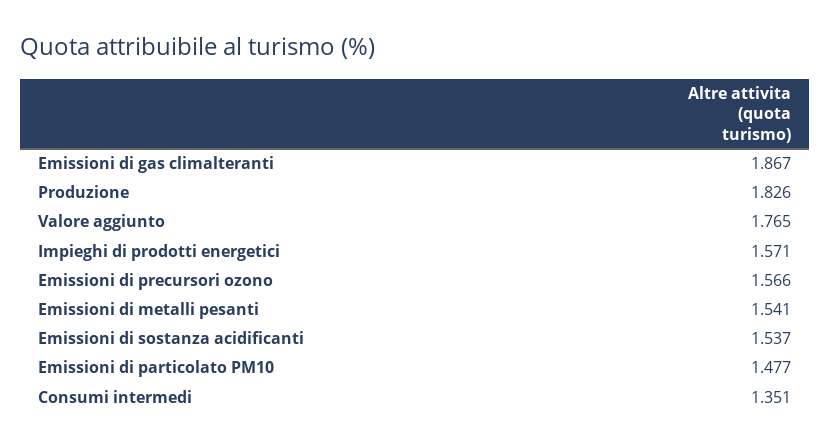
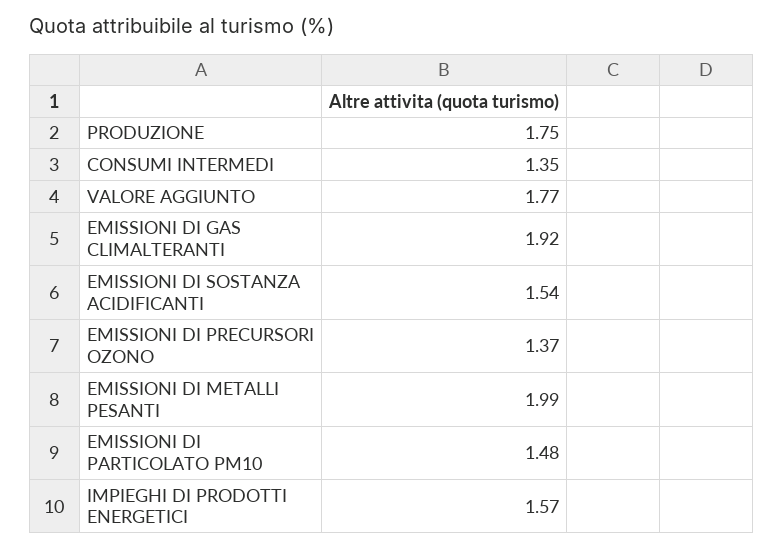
  {
-   "Emissioni di gas climalteranti": 1.867,
+   "Emissioni di gas climalteranti": 1.92,
-   "Produzione": 1.826,
+   "Produzione": 1.75,
    "Valore aggiunto": 1.765,
    "Impieghi di prodotti energetici": 1.571,
-   "Emissioni di precursori ozono": 1.566,
+   "Emissioni di precursori ozono": 1.37,
-   "Emissioni di metalli pesanti": 1.541,
+   "Emissioni di metalli pesanti": 1.99,
    "Emissioni di sostanza acidificanti": 1.537,
    "Emissioni di particolato PM10": 1.477,
    "Consumi intermedi": 1.351
  }

